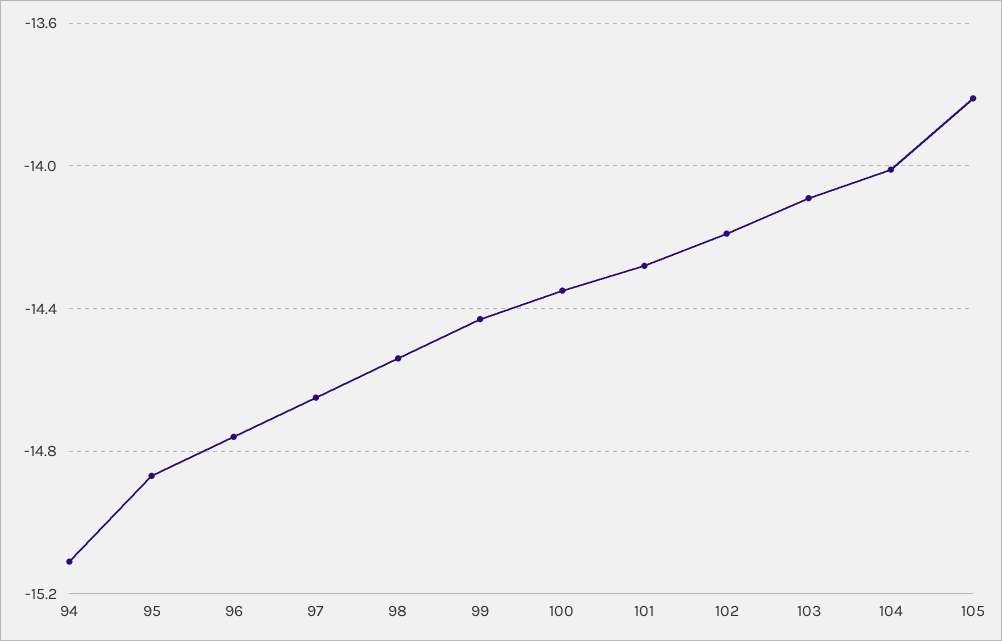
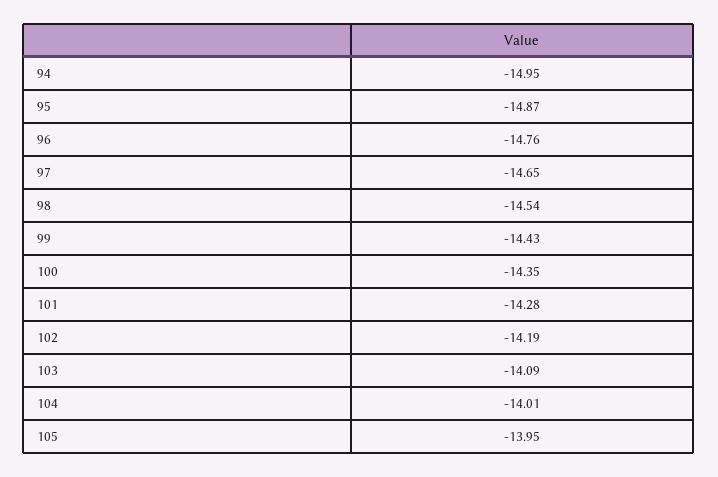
  {
-   "94": -15.1,
+   "94": -14.95,
    "95": -14.87,
    "96": -14.76,
    "97": -14.65,
    "98": -14.54,
    "99": -14.43,
    "100": -14.35,
    "101": -14.28,
    "102": -14.19,
    "103": -14.09,
    "104": -14.01,
-   "105": -13.8
+   "105": -13.95
  }

